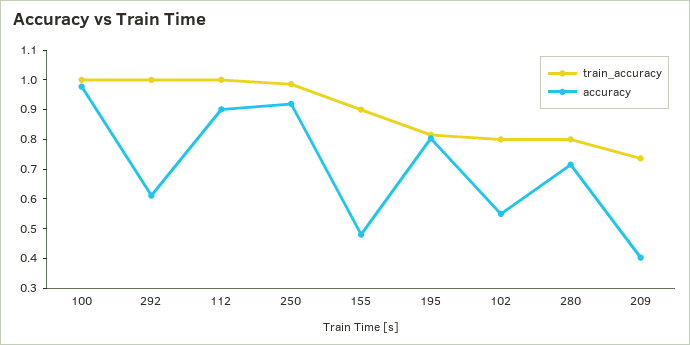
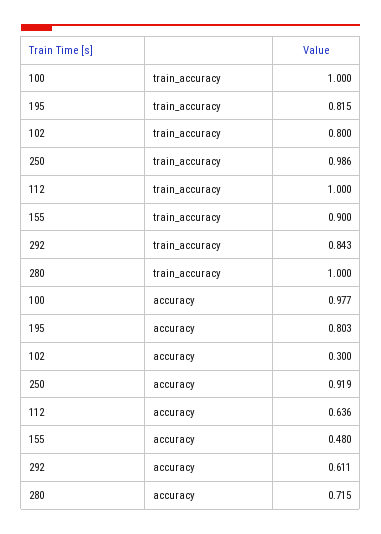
  {
    "train_accuracy": {
      "100": 1,
-     "292": 1,
+     "292": 0.843,
      "112": 1,
      "250": 0.986,
      "155": 0.9,
      "195": 0.815,
      "102": 0.8,
-     "280": 0.8,
+     "280": 1
-     "209": 0.75
    },
    "accuracy": {
      "100": 0.977,
      "292": 0.611,
-     "112": 0.9,
+     "112": 0.636,
      "250": 0.919,
      "155": 0.48,
      "195": 0.803,
-     "102": 0.55,
+     "102": 0.3,
-     "280": 0.715,
+     "280": 0.715
-     "209": 0.4
    }
  }

